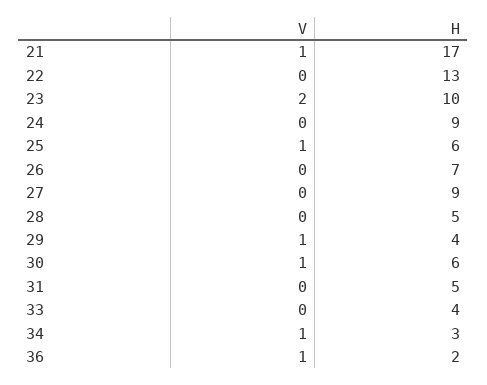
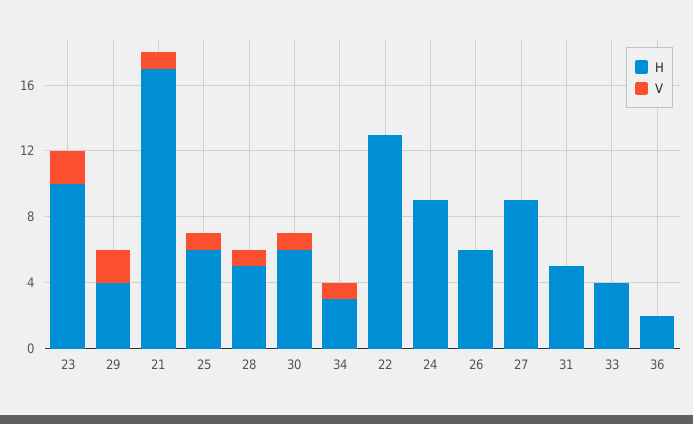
  {
    "V": {
      "21": 1,
      "22": 0,
      "23": 2,
      "24": 0,
      "25": 1,
      "26": 0,
      "27": 0,
-     "28": 0,
+     "28": 1,
-     "29": 1,
+     "29": 2,
      "30": 1,
      "31": 0,
      "33": 0,
      "34": 1,
-     "36": 1
+     "36": 0
    },
    "H": {
      "21": 17,
      "22": 13,
      "23": 10,
      "24": 9,
      "25": 6,
-     "26": 7,
+     "26": 6,
      "27": 9,
      "28": 5,
      "29": 4,
      "30": 6,
      "31": 5,
      "33": 4,
      "34": 3,
      "36": 2
    }
  }

